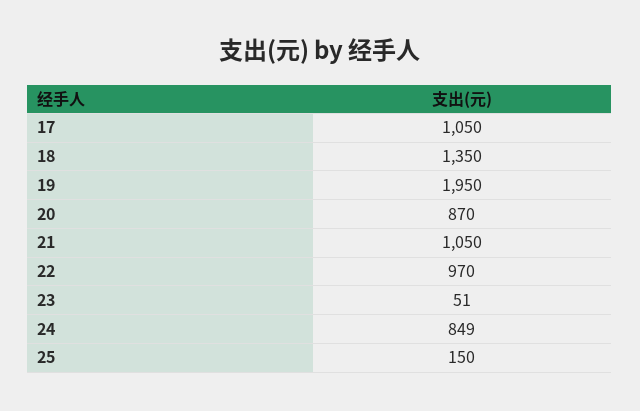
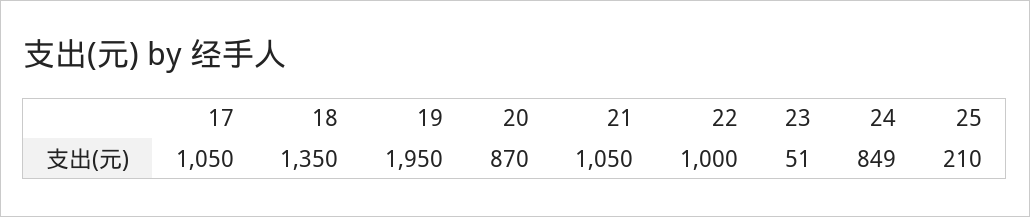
  {
    "17": 1050,
    "18": 1350,
    "19": 1950,
    "20": 870,
    "21": 1050,
-   "22": 970,
+   "22": 1000,
    "23": 51,
    "24": 849,
-   "25": 150
+   "25": 210
  }

